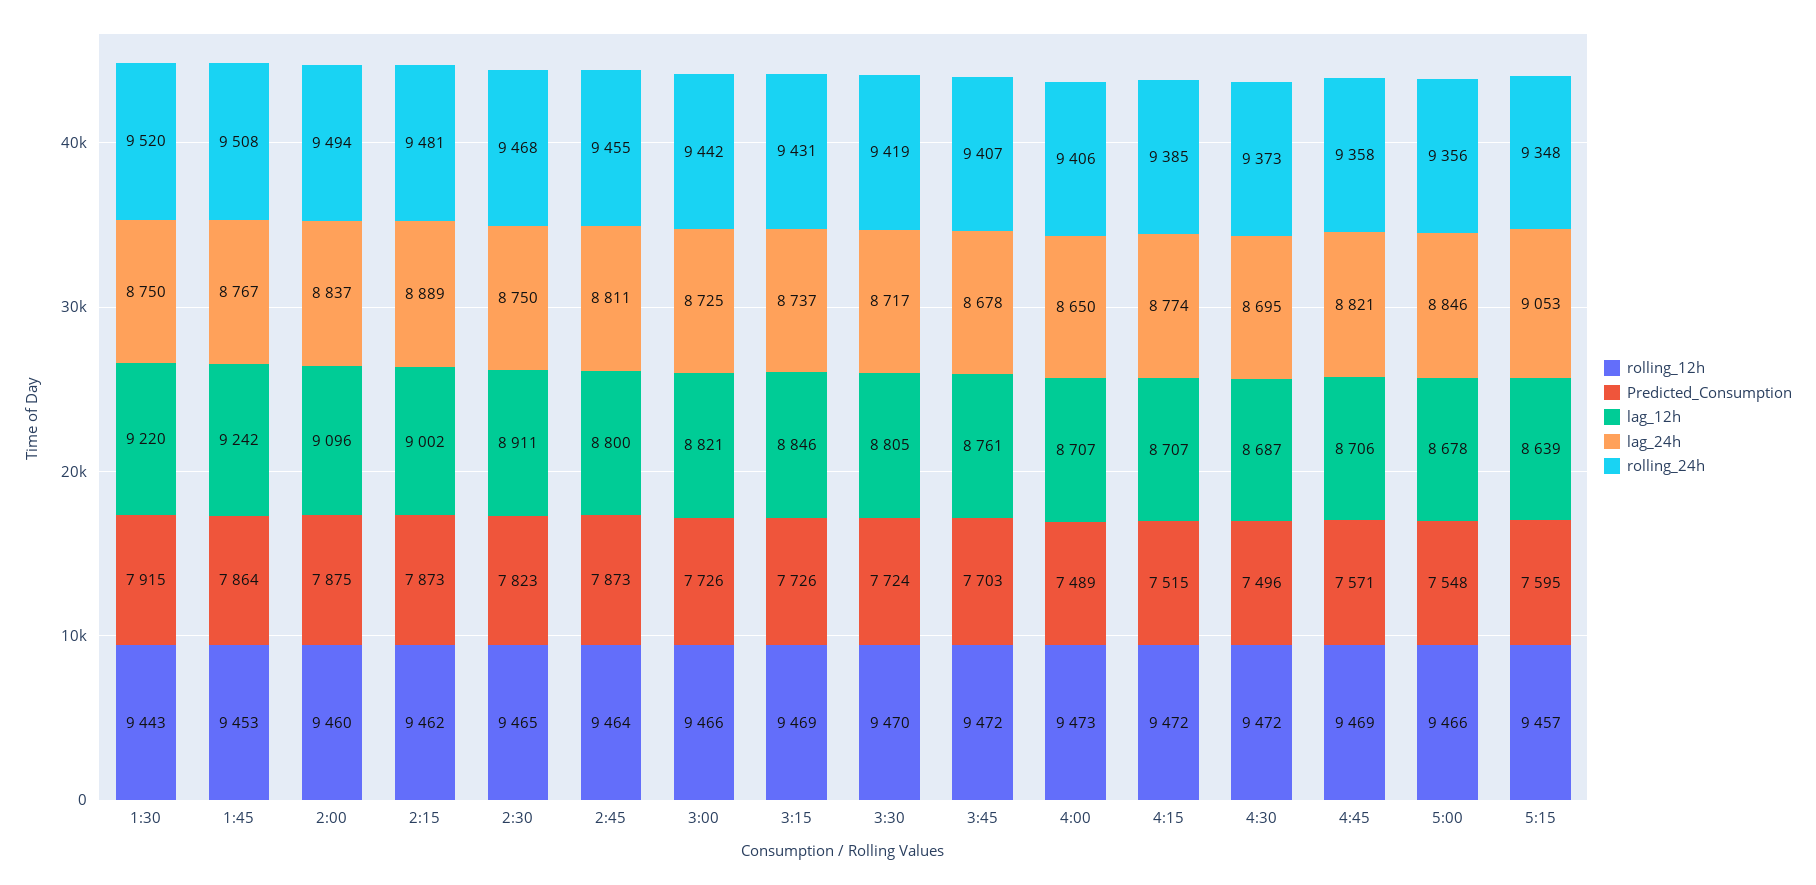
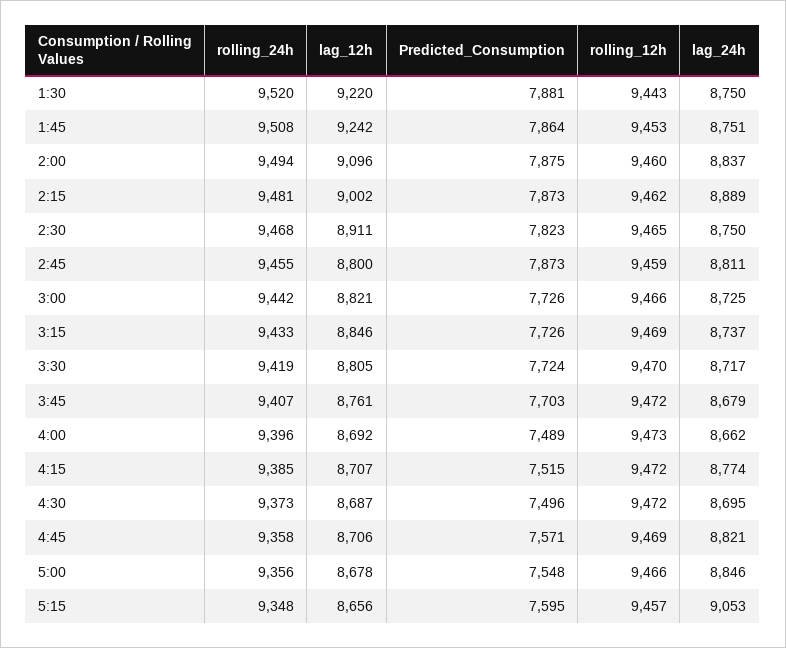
  {
    "rolling_12h": {
      "1:30": 9443,
      "1:45": 9453,
      "2:00": 9460,
      "2:15": 9462,
      "2:30": 9465,
-     "2:45": 9464,
+     "2:45": 9459,
      "3:00": 9466,
      "3:15": 9469,
      "3:30": 9470,
      "3:45": 9472,
      "4:00": 9473,
      "4:15": 9472,
      "4:30": 9472,
      "4:45": 9469,
      "5:00": 9466,
      "5:15": 9457
    },
    "Predicted_Consumption": {
-     "1:30": 7915,
+     "1:30": 7881,
      "1:45": 7864,
      "2:00": 7875,
      "2:15": 7873,
      "2:30": 7823,
      "2:45": 7873,
      "3:00": 7726,
      "3:15": 7726,
      "3:30": 7724,
      "3:45": 7703,
      "4:00": 7489,
      "4:15": 7515,
      "4:30": 7496,
      "4:45": 7571,
      "5:00": 7548,
      "5:15": 7595
    },
    "lag_12h": {
      "1:30": 9220,
      "1:45": 9242,
      "2:00": 9096,
      "2:15": 9002,
      "2:30": 8911,
      "2:45": 8800,
      "3:00": 8821,
      "3:15": 8846,
      "3:30": 8805,
      "3:45": 8761,
-     "4:00": 8707,
+     "4:00": 8692,
      "4:15": 8707,
      "4:30": 8687,
      "4:45": 8706,
      "5:00": 8678,
-     "5:15": 8639
+     "5:15": 8656
    },
    "lag_24h": {
      "1:30": 8750,
-     "1:45": 8767,
+     "1:45": 8751,
      "2:00": 8837,
      "2:15": 8889,
      "2:30": 8750,
      "2:45": 8811,
      "3:00": 8725,
      "3:15": 8737,
      "3:30": 8717,
-     "3:45": 8678,
+     "3:45": 8679,
-     "4:00": 8650,
+     "4:00": 8662,
      "4:15": 8774,
      "4:30": 8695,
      "4:45": 8821,
      "5:00": 8846,
      "5:15": 9053
    },
    "rolling_24h": {
      "1:30": 9520,
      "1:45": 9508,
      "2:00": 9494,
      "2:15": 9481,
      "2:30": 9468,
      "2:45": 9455,
      "3:00": 9442,
-     "3:15": 9431,
+     "3:15": 9433,
      "3:30": 9419,
      "3:45": 9407,
-     "4:00": 9406,
+     "4:00": 9396,
      "4:15": 9385,
      "4:30": 9373,
      "4:45": 9358,
      "5:00": 9356,
      "5:15": 9348
    }
  }

